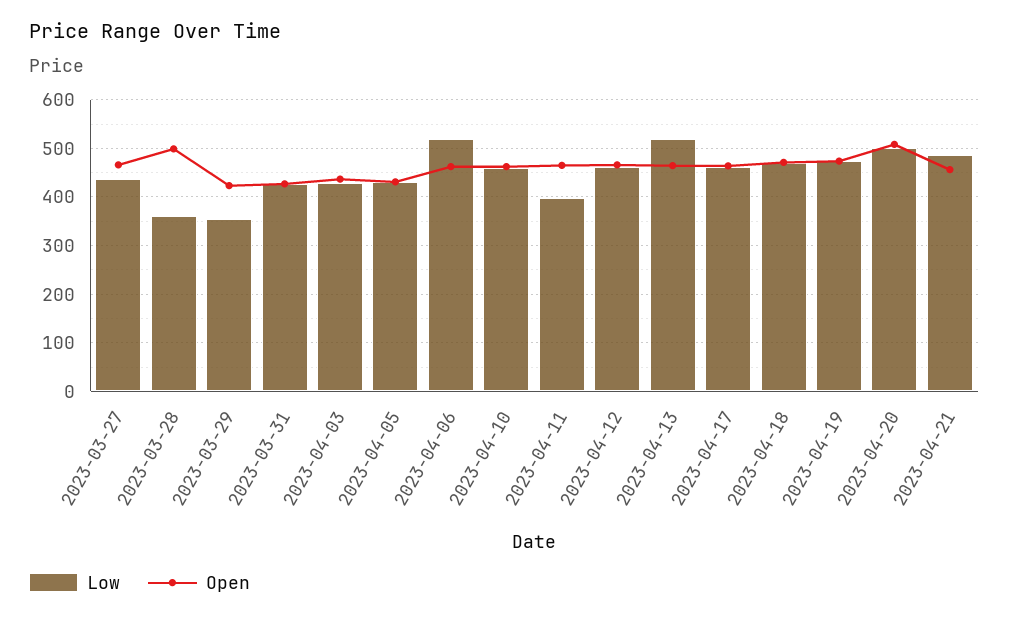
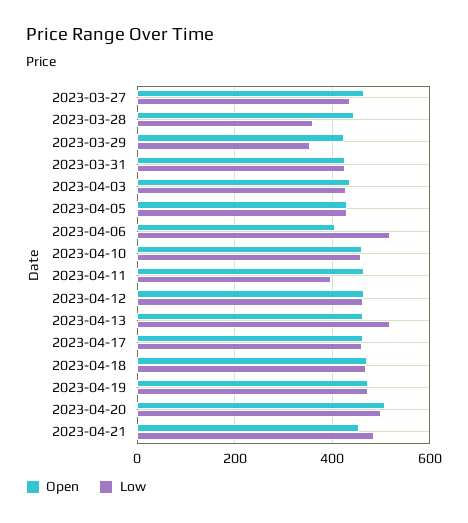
  {
    "Low": {
      "2023-03-27": 440,
      "2023-03-28": 360,
      "2023-03-29": 360,
      "2023-03-31": 420,
      "2023-04-03": 420,
      "2023-04-05": 440,
      "2023-04-06": 520,
      "2023-04-10": 460,
      "2023-04-11": 400,
      "2023-04-12": 460,
      "2023-04-13": 520,
      "2023-04-17": 460,
      "2023-04-18": 460,
      "2023-04-19": 480,
      "2023-04-20": 500,
      "2023-04-21": 480
    },
    "Open": {
      "2023-03-27": 460,
-     "2023-03-28": 500,
+     "2023-03-28": 440,
      "2023-03-29": 420,
      "2023-03-31": 420,
      "2023-04-03": 440,
      "2023-04-05": 440,
-     "2023-04-06": 460,
+     "2023-04-06": 400,
      "2023-04-10": 460,
      "2023-04-11": 460,
      "2023-04-12": 460,
      "2023-04-13": 460,
      "2023-04-17": 460,
      "2023-04-18": 480,
      "2023-04-19": 480,
      "2023-04-20": 500,
      "2023-04-21": 460
    }
  }

